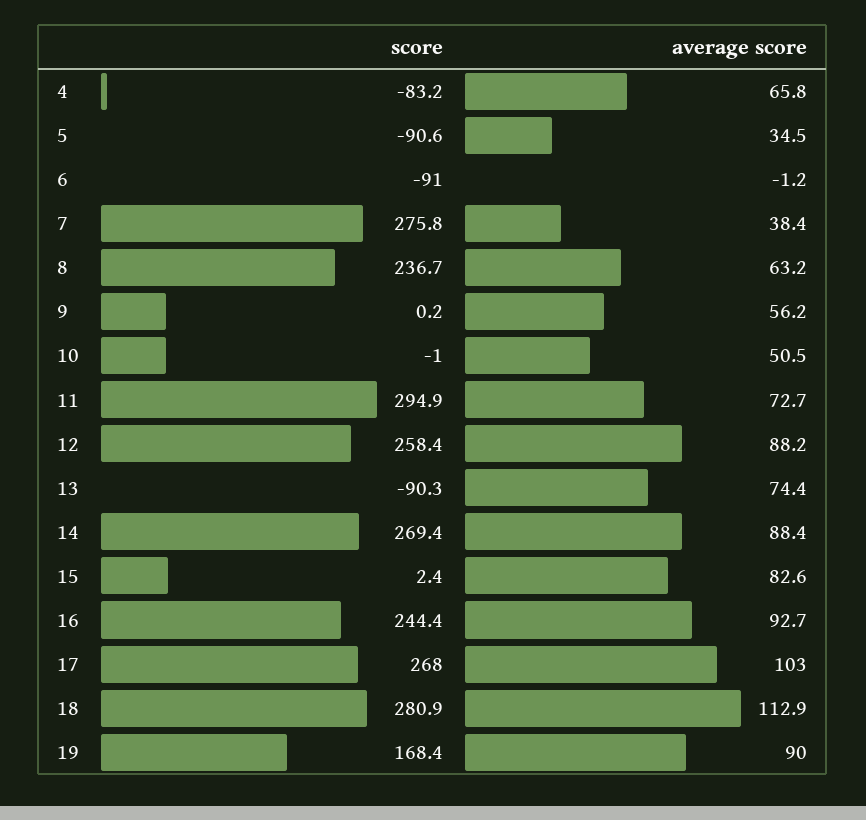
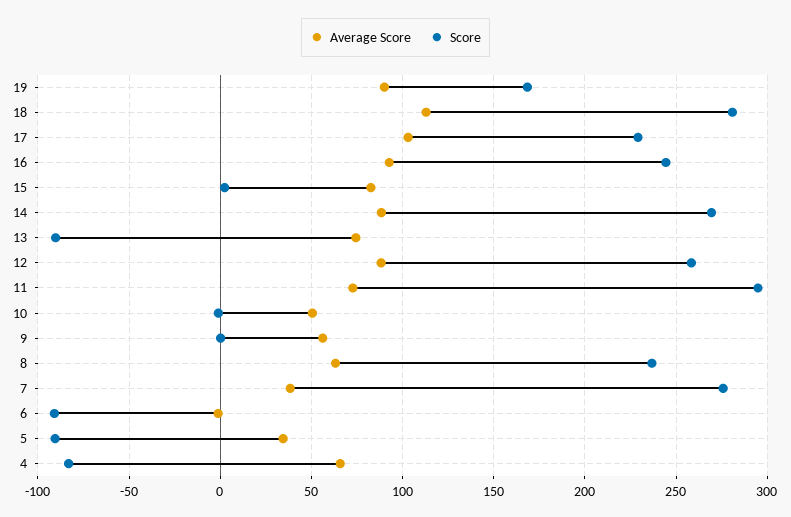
  {
    "score": {
      "4": -83.2,
      "5": -90.6,
      "6": -91,
      "7": 275.8,
      "8": 236.7,
      "9": 0.2,
      "10": -1,
      "11": 294.9,
      "12": 258.4,
      "13": -90.3,
      "14": 269.4,
      "15": 2.4,
      "16": 244.4,
-     "17": 268,
+     "17": 230,
      "18": 280.9,
      "19": 168.4
    },
    "average score": {
      "4": 65.8,
      "5": 34.5,
      "6": -1.2,
      "7": 38.4,
      "8": 63.2,
      "9": 56.2,
      "10": 50.5,
      "11": 72.7,
      "12": 88.2,
      "13": 74.4,
      "14": 88.4,
      "15": 82.6,
      "16": 92.7,
      "17": 103,
      "18": 112.9,
      "19": 90
    }
  }

